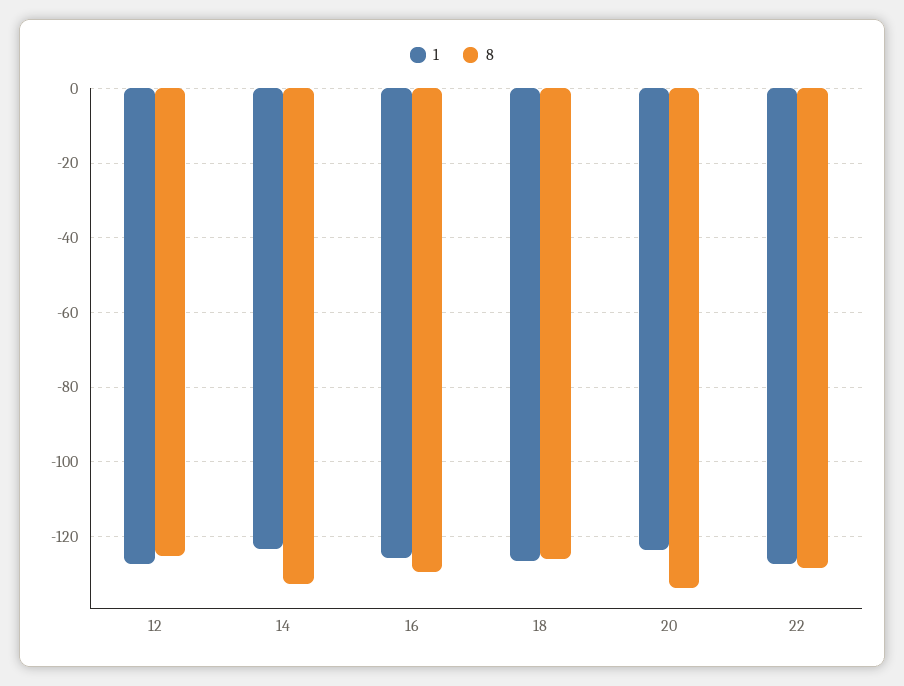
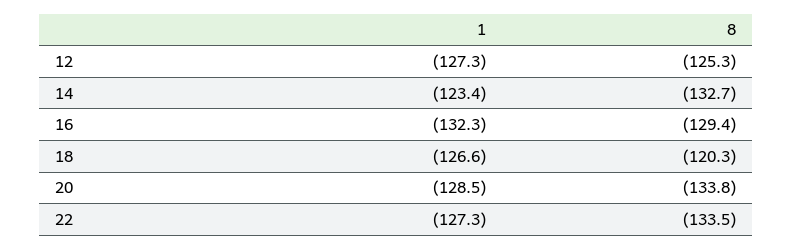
  {
    "1": {
      "12": -127.3,
      "14": -123.4,
-     "16": -126,
+     "16": -132.3,
      "18": -126.6,
-     "20": -124,
+     "20": -128.5,
      "22": -127.3
    },
    "8": {
      "12": -125.3,
      "14": -132.7,
      "16": -129.4,
-     "18": -126,
+     "18": -120.3,
      "20": -133.8,
-     "22": -128
+     "22": -133.5
    }
  }

